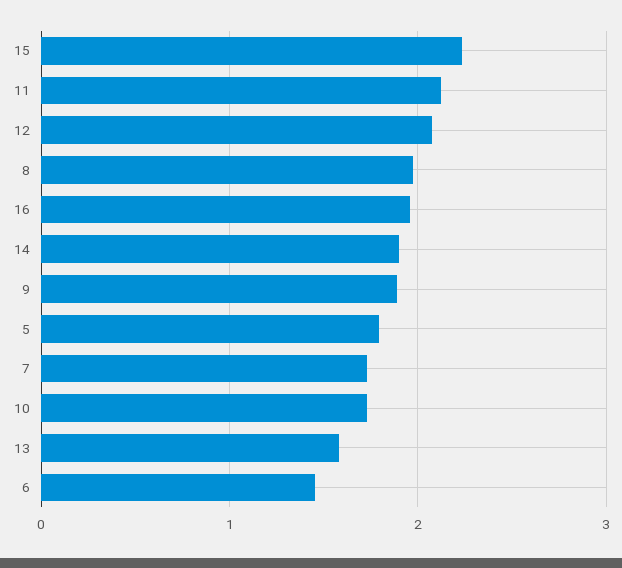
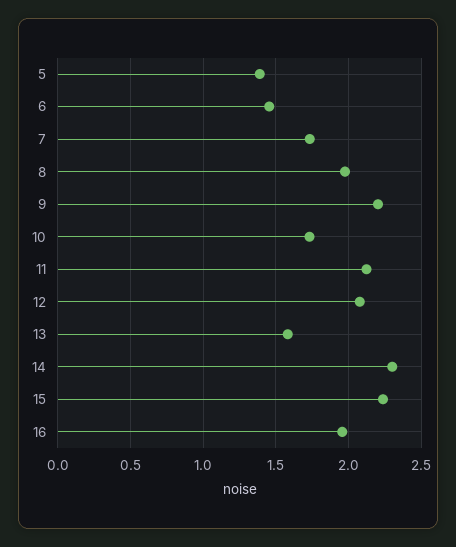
  {
    "15": 2.25,
    "11": 2.1,
    "12": 2.1,
    "8": 2,
    "16": 1.95,
-   "14": 1.9,
+   "14": 2.3,
-   "9": 1.9,
+   "9": 2.2,
-   "5": 1.8,
+   "5": 1.4,
    "7": 1.75,
    "10": 1.75,
    "13": 1.6,
    "6": 1.45
  }

